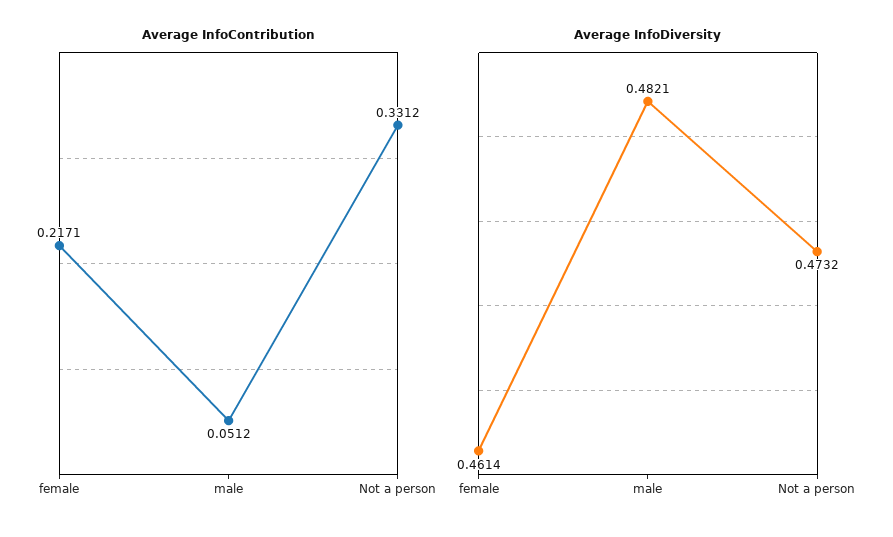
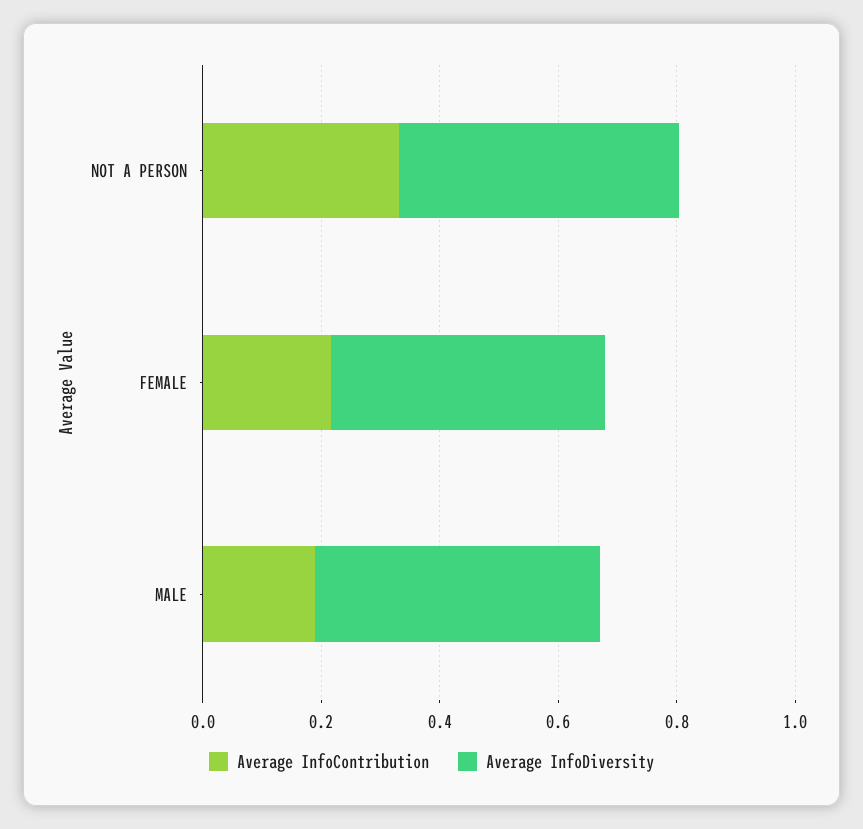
  {
    "Average InfoContribution": {
      "female": 0.2171,
-     "male": 0.0512,
+     "male": 0.2,
      "Not a person": 0.3312
    },
    "Average InfoDiversity": {
      "female": 0.4614,
      "male": 0.4821,
      "Not a person": 0.4732
    }
  }

